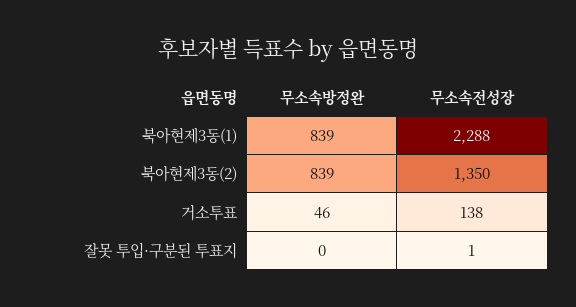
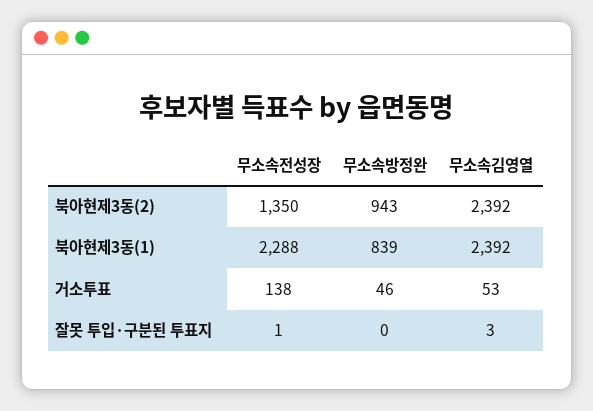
  {
    "무소속방정완": {
      "북아현제3동(1)": 839,
-     "북아현제3동(2)": 839,
+     "북아현제3동(2)": 943,
      "거소투표": 46,
      "잘못 투입·구분된 투표지": 0
    },
    "무소속전성장": {
      "북아현제3동(1)": 2288,
      "북아현제3동(2)": 1350,
      "거소투표": 138,
      "잘못 투입·구분된 투표지": 1
-   }
+   },
+   "무소속김영열": {
+     "북아현제3동(2)": 2392,
+     "북아현제3동(1)": 2392,
+     "거소투표": 53,
+     "잘못 투입·구분된 투표지": 3
+   }
  }

